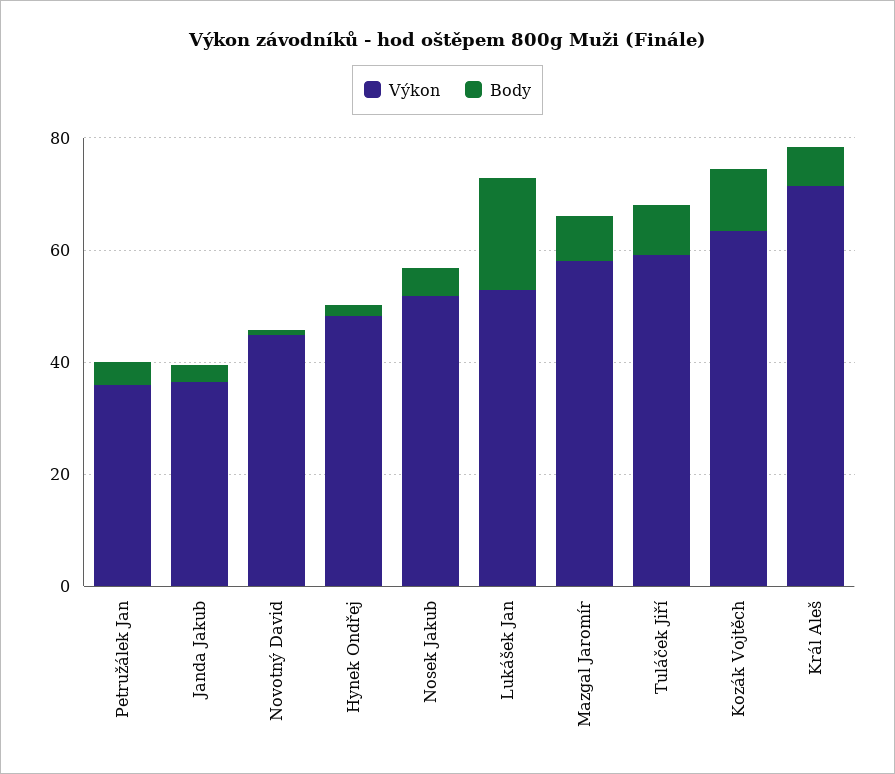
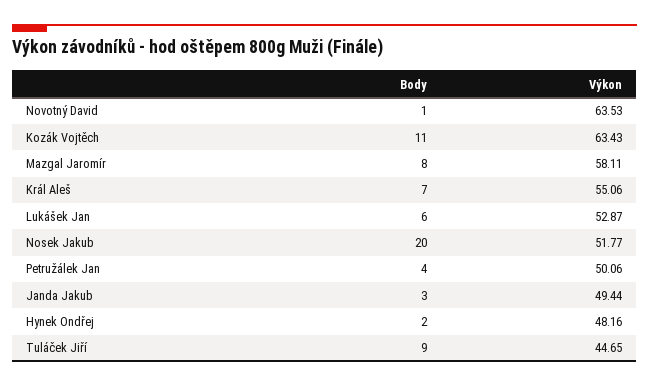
  {
    "Výkon": {
-     "Petružálek Jan": 35,
+     "Petružálek Jan": 50.06,
-     "Janda Jakub": 35,
+     "Janda Jakub": 49.44,
-     "Novotný David": 45,
+     "Novotný David": 63.53,
      "Hynek Ondřej": 48.16,
      "Nosek Jakub": 51.77,
      "Lukášek Jan": 52.87,
      "Mazgal Jaromír": 58.11,
-     "Tuláček Jiří": 60,
+     "Tuláček Jiří": 44.65,
      "Kozák Vojtěch": 63.43,
-     "Král Aleš": 70
+     "Král Aleš": 55.06
    },
    "Body": {
      "Petružálek Jan": 4,
      "Janda Jakub": 3,
      "Novotný David": 1,
      "Hynek Ondřej": 2,
-     "Nosek Jakub": 5,
+     "Nosek Jakub": 20,
-     "Lukášek Jan": 20,
+     "Lukášek Jan": 6,
      "Mazgal Jaromír": 8,
      "Tuláček Jiří": 9,
      "Kozák Vojtěch": 11,
      "Král Aleš": 7
    }
  }

